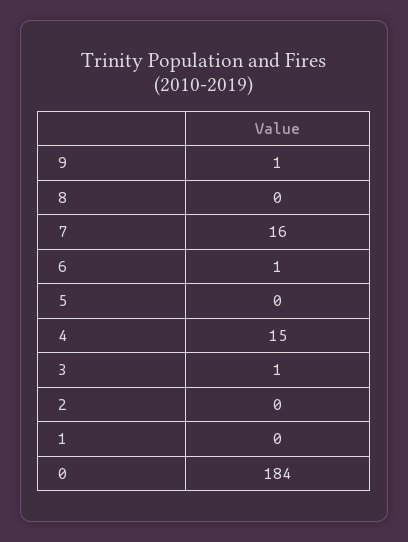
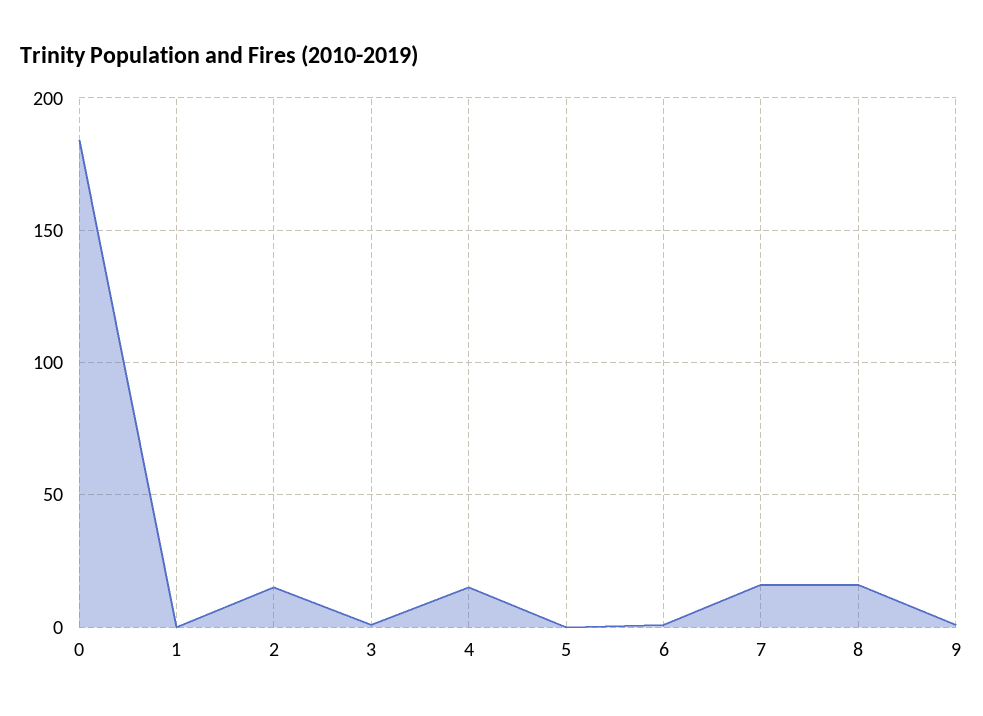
  {
    "9": 1,
-   "8": 0,
+   "8": 15,
    "7": 16,
    "6": 1,
    "5": 0,
    "4": 15,
    "3": 1,
-   "2": 0,
+   "2": 15,
    "1": 0,
    "0": 184
  }

